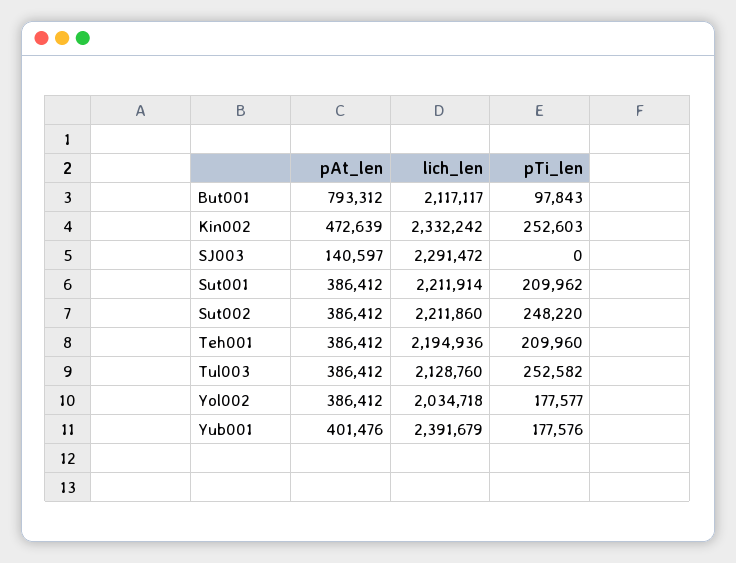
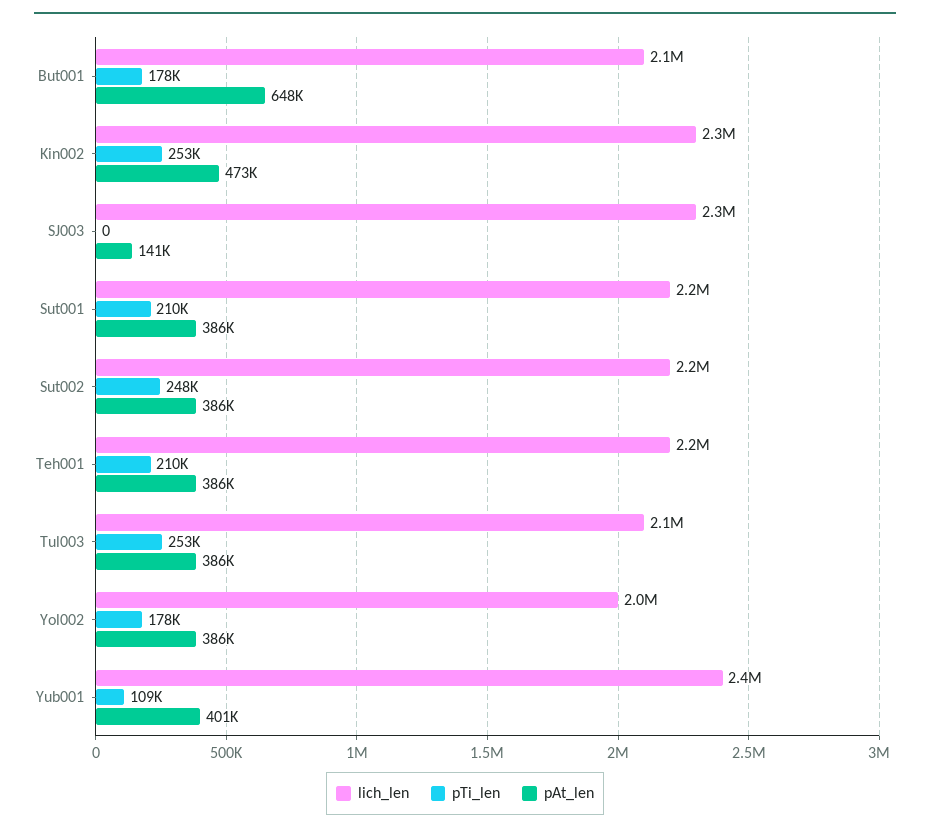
  {
    "pAt_len": {
-     "But001": 793312,
+     "But001": 648000,
      "Kin002": 472639,
      "SJ003": 140597,
      "Sut001": 386412,
      "Sut002": 386412,
      "Teh001": 386412,
      "Tul003": 386412,
      "Yol002": 386412,
      "Yub001": 401476
    },
    "lich_len": {
      "But001": 2117117,
      "Kin002": 2332242,
      "SJ003": 2291472,
      "Sut001": 2211914,
      "Sut002": 2211860,
      "Teh001": 2194936,
      "Tul003": 2128760,
      "Yol002": 2034718,
      "Yub001": 2391679
    },
    "pTi_len": {
-     "But001": 97843,
+     "But001": 178000,
      "Kin002": 252603,
      "SJ003": 0,
      "Sut001": 209962,
      "Sut002": 248220,
      "Teh001": 209960,
      "Tul003": 252582,
      "Yol002": 177577,
-     "Yub001": 177576
+     "Yub001": 109000
    }
  }

